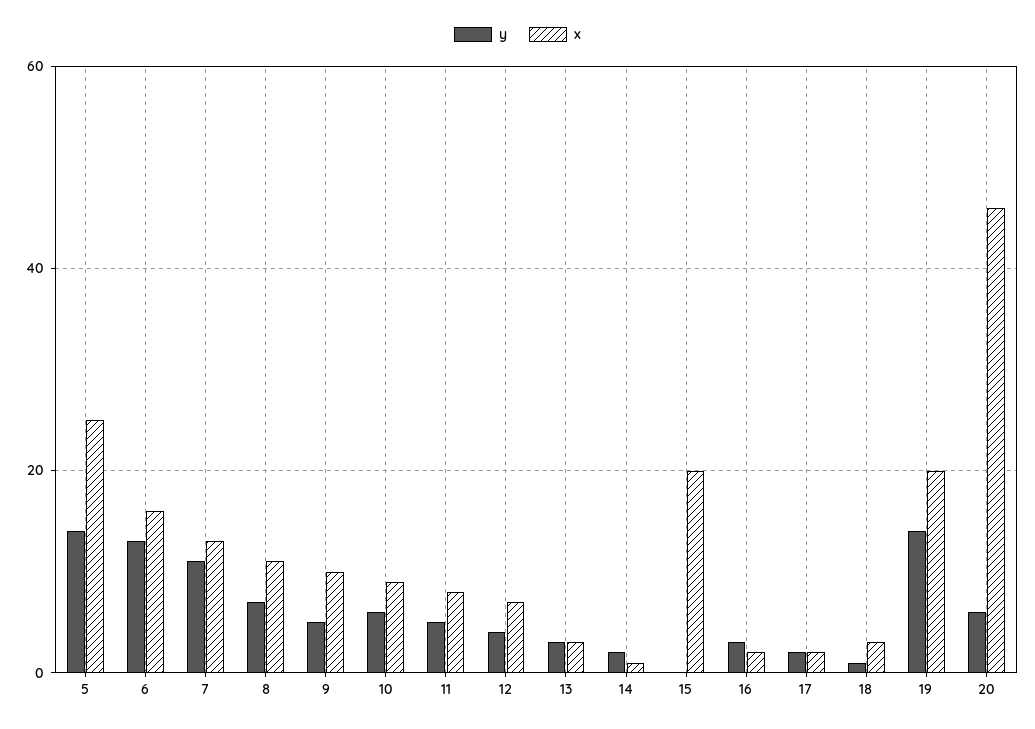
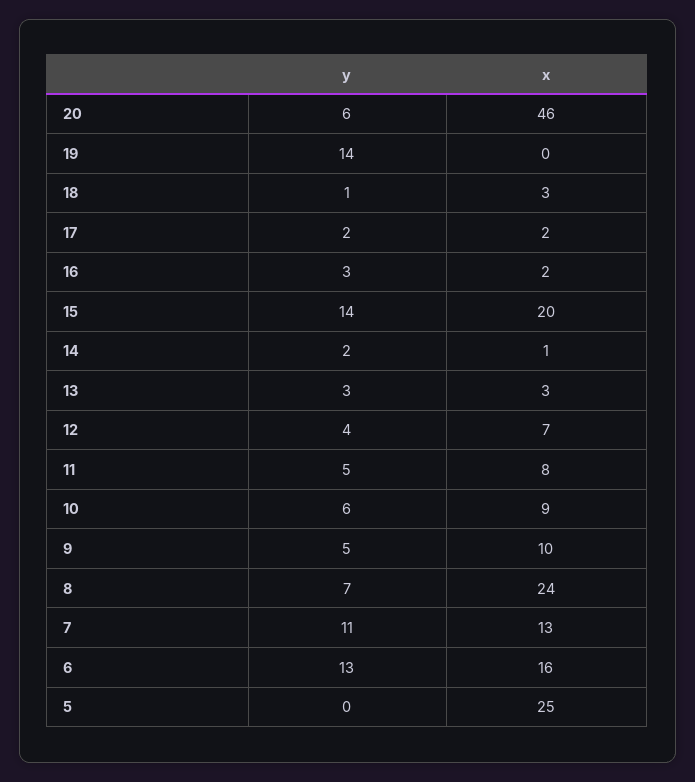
  {
    "y": {
-     "5": 15,
+     "5": 0,
      "6": 13,
      "7": 11,
      "8": 7,
      "9": 5,
      "10": 6,
      "11": 5,
      "12": 4,
      "13": 3,
      "14": 2,
-     "15": 0,
+     "15": 14,
      "16": 3,
      "17": 2,
      "18": 1,
      "19": 14,
      "20": 6
    },
    "x": {
      "5": 25,
      "6": 16,
      "7": 13,
-     "8": 10,
+     "8": 24,
      "9": 10,
      "10": 9,
      "11": 8,
      "12": 7,
      "13": 3,
      "14": 1,
      "15": 20,
      "16": 2,
      "17": 2,
      "18": 3,
-     "19": 20,
+     "19": 0,
      "20": 46
    }
  }

